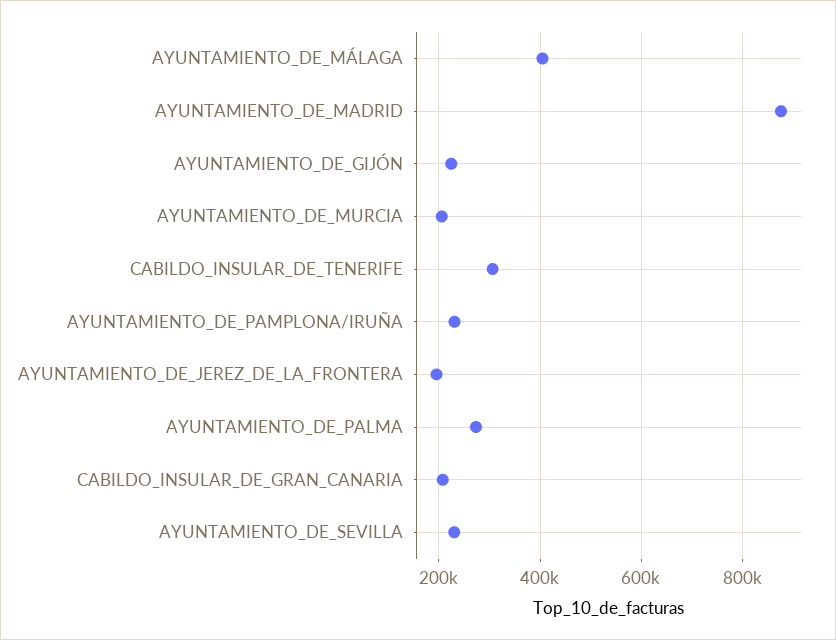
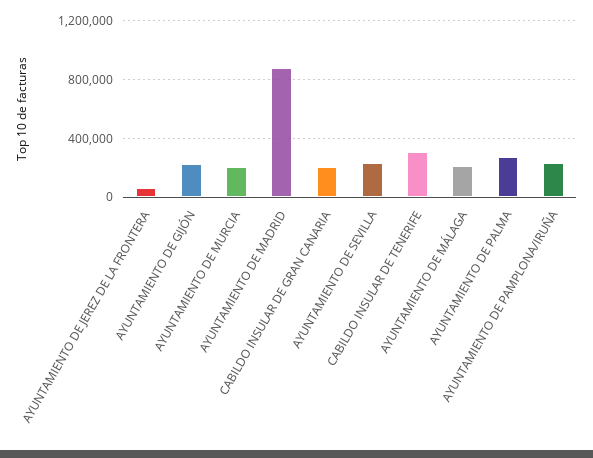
  {
-   "AYUNTAMIENTO_DE_MÁLAGA": 400000,
+   "AYUNTAMIENTO_DE_MÁLAGA": 200000,
    "AYUNTAMIENTO_DE_MADRID": 880000,
    "AYUNTAMIENTO_DE_GIJÓN": 220000,
    "AYUNTAMIENTO_DE_MURCIA": 200000,
    "CABILDO_INSULAR_DE_TENERIFE": 300000,
    "AYUNTAMIENTO_DE_PAMPLONA/IRUÑA": 240000,
-   "AYUNTAMIENTO_DE_JEREZ_DE_LA_FRONTERA": 200000,
+   "AYUNTAMIENTO_DE_JEREZ_DE_LA_FRONTERA": 50000,
    "AYUNTAMIENTO_DE_PALMA": 280000,
    "CABILDO_INSULAR_DE_GRAN_CANARIA": 200000,
    "AYUNTAMIENTO_DE_SEVILLA": 240000
  }

